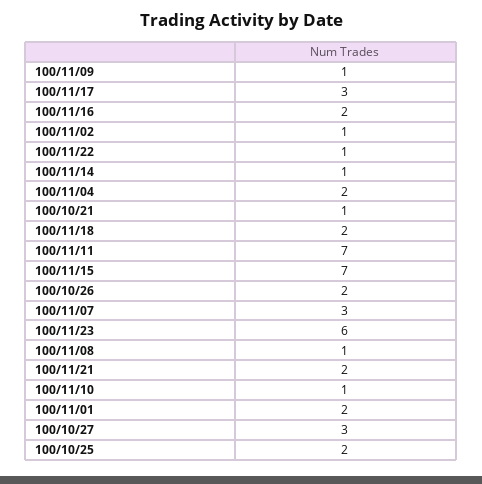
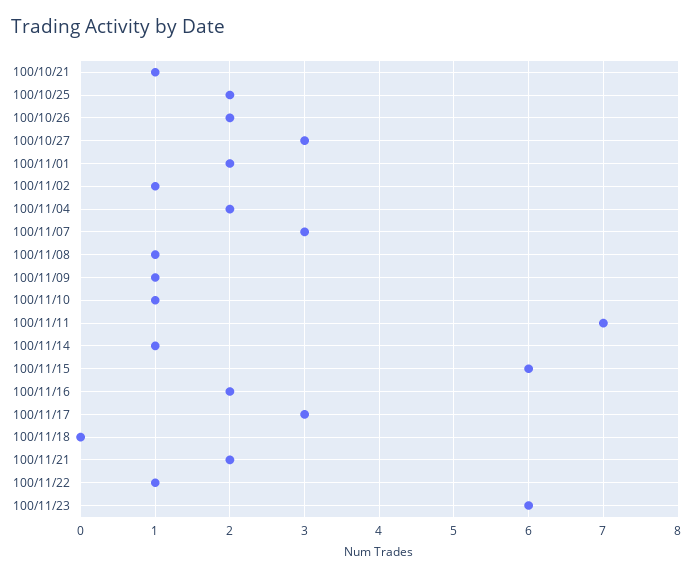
  {
    "100/11/09": 1,
    "100/11/17": 3,
    "100/11/16": 2,
    "100/11/02": 1,
    "100/11/22": 1,
    "100/11/14": 1,
    "100/11/04": 2,
    "100/10/21": 1,
-   "100/11/18": 2,
+   "100/11/18": 0,
    "100/11/11": 7,
-   "100/11/15": 7,
+   "100/11/15": 6,
    "100/10/26": 2,
    "100/11/07": 3,
    "100/11/23": 6,
    "100/11/08": 1,
    "100/11/21": 2,
    "100/11/10": 1,
    "100/11/01": 2,
    "100/10/27": 3,
    "100/10/25": 2
  }

